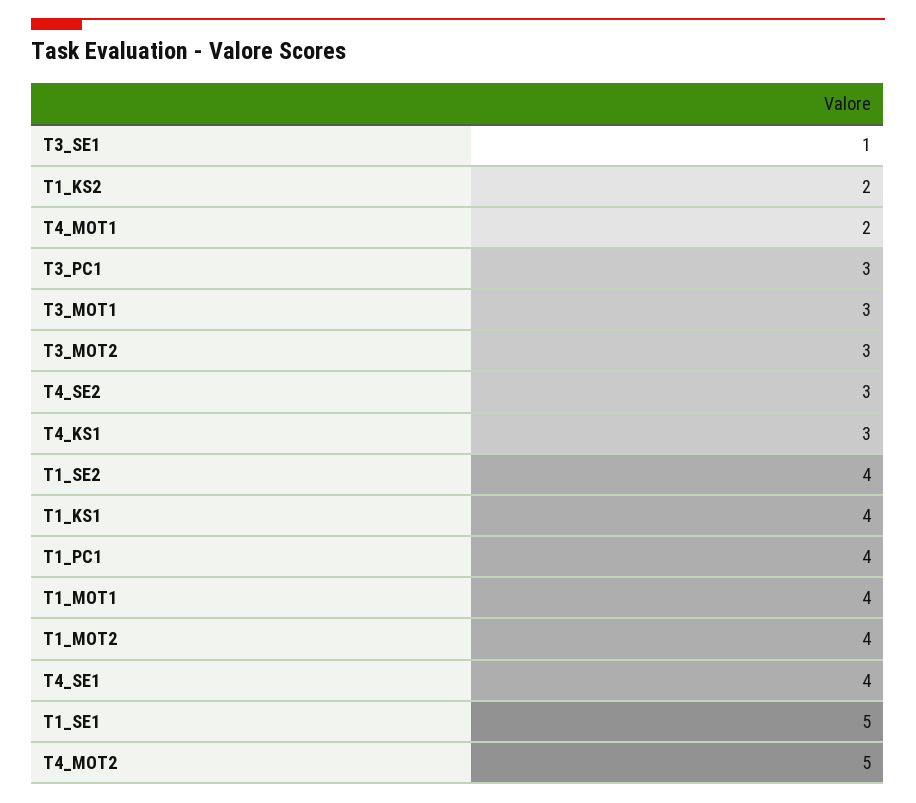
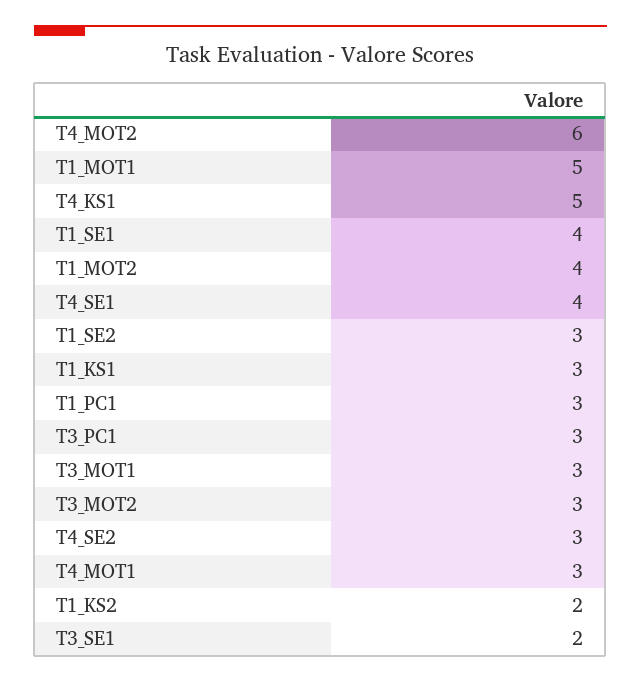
  {
-   "T3_SE1": 1,
+   "T3_SE1": 2,
    "T1_KS2": 2,
-   "T4_MOT1": 2,
+   "T4_MOT1": 3,
    "T3_PC1": 3,
    "T3_MOT1": 3,
    "T3_MOT2": 3,
    "T4_SE2": 3,
-   "T4_KS1": 3,
+   "T4_KS1": 5,
-   "T1_SE2": 4,
+   "T1_SE2": 3,
-   "T1_KS1": 4,
+   "T1_KS1": 3,
-   "T1_PC1": 4,
+   "T1_PC1": 3,
-   "T1_MOT1": 4,
+   "T1_MOT1": 5,
    "T1_MOT2": 4,
    "T4_SE1": 4,
-   "T1_SE1": 5,
+   "T1_SE1": 4,
-   "T4_MOT2": 5
+   "T4_MOT2": 6
  }

